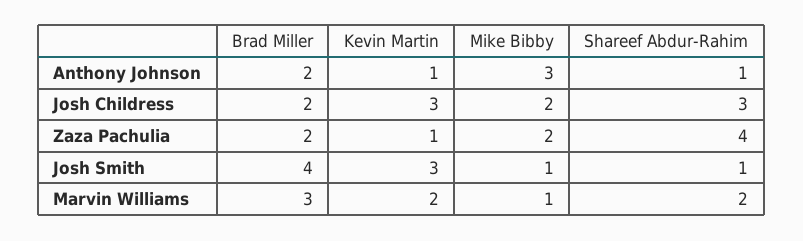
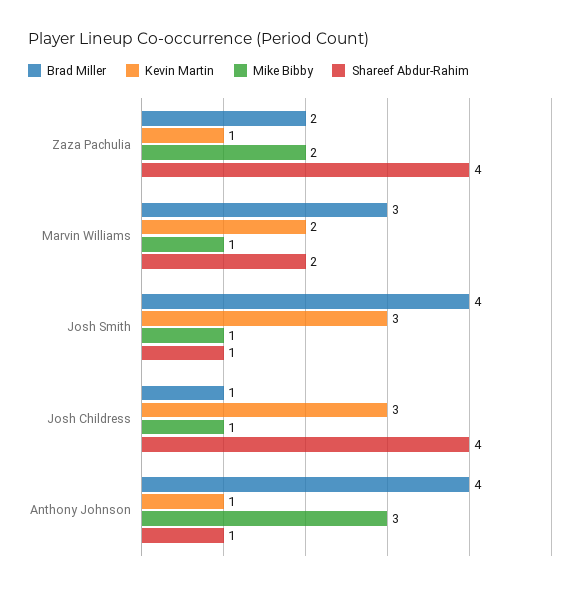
  {
    "Brad Miller": {
-     "Anthony Johnson": 2,
+     "Anthony Johnson": 4,
-     "Josh Childress": 2,
+     "Josh Childress": 1,
      "Zaza Pachulia": 2,
      "Josh Smith": 4,
      "Marvin Williams": 3
    },
    "Kevin Martin": {
      "Anthony Johnson": 1,
      "Josh Childress": 3,
      "Zaza Pachulia": 1,
      "Josh Smith": 3,
      "Marvin Williams": 2
    },
    "Mike Bibby": {
      "Anthony Johnson": 3,
-     "Josh Childress": 2,
+     "Josh Childress": 1,
      "Zaza Pachulia": 2,
      "Josh Smith": 1,
      "Marvin Williams": 1
    },
    "Shareef Abdur-Rahim": {
      "Anthony Johnson": 1,
-     "Josh Childress": 3,
+     "Josh Childress": 4,
      "Zaza Pachulia": 4,
      "Josh Smith": 1,
      "Marvin Williams": 2
    }
  }

